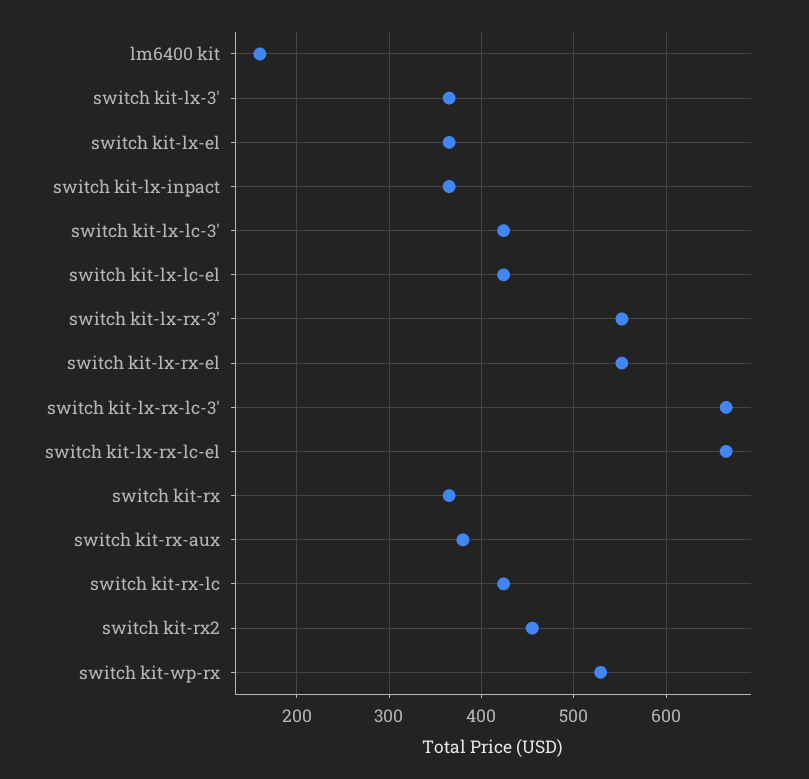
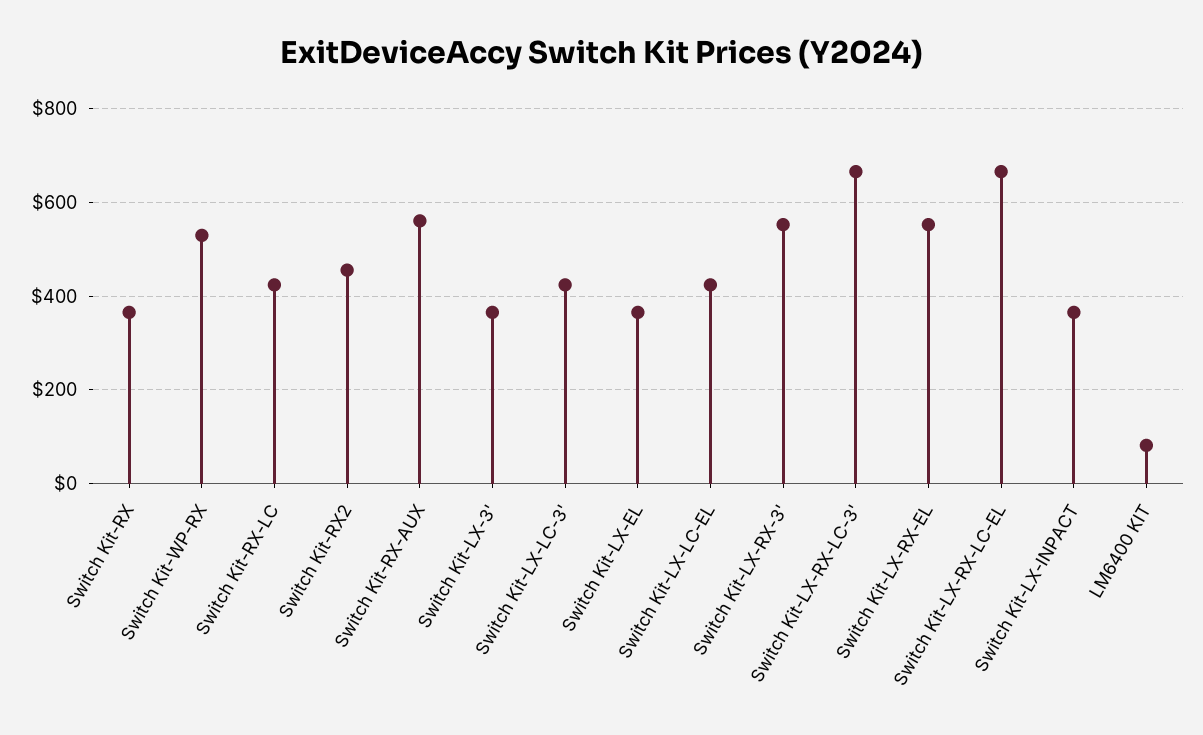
  {
-   "lm6400 kit": 160,
+   "lm6400 kit": 80,
    "switch kit-lx-3'": 370,
    "switch kit-lx-el": 370,
    "switch kit-lx-inpact": 370,
    "switch kit-lx-lc-3'": 420,
    "switch kit-lx-lc-el": 420,
    "switch kit-lx-rx-3'": 550,
    "switch kit-lx-rx-el": 550,
    "switch kit-lx-rx-lc-3'": 670,
    "switch kit-lx-rx-lc-el": 670,
    "switch kit-rx": 370,
-   "switch kit-rx-aux": 380,
+   "switch kit-rx-aux": 560,
    "switch kit-rx-lc": 420,
    "switch kit-rx2": 460,
    "switch kit-wp-rx": 530
  }

